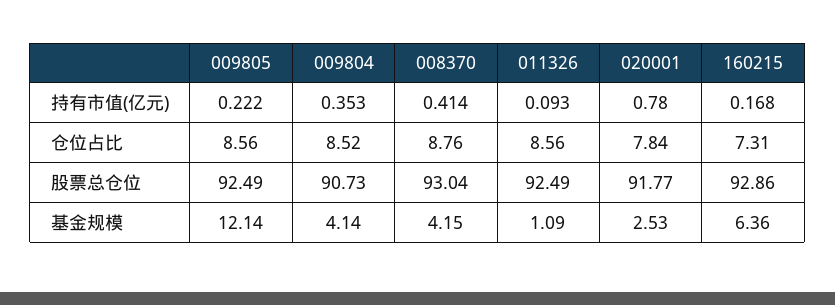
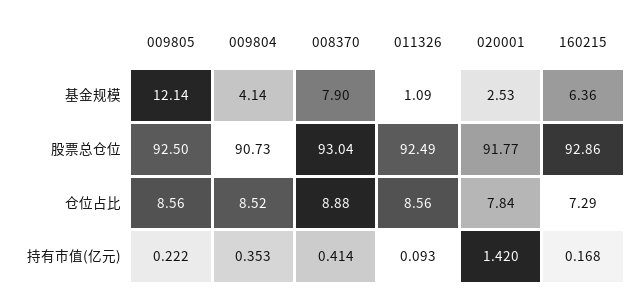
  {
    "009805": {
      "持有市值(亿元)": 0.222,
      "仓位占比": 8.56,
-     "股票总仓位": 92.49,
+     "股票总仓位": 92.5,
      "基金规模": 12.14
    },
    "009804": {
      "持有市值(亿元)": 0.353,
      "仓位占比": 8.52,
      "股票总仓位": 90.73,
      "基金规模": 4.14
    },
    "008370": {
      "持有市值(亿元)": 0.414,
-     "仓位占比": 8.76,
+     "仓位占比": 8.88,
      "股票总仓位": 93.04,
-     "基金规模": 4.15
+     "基金规模": 7.9
    },
    "011326": {
      "持有市值(亿元)": 0.093,
      "仓位占比": 8.56,
      "股票总仓位": 92.49,
      "基金规模": 1.09
    },
    "020001": {
-     "持有市值(亿元)": 0.78,
+     "持有市值(亿元)": 1.42,
      "仓位占比": 7.84,
      "股票总仓位": 91.77,
      "基金规模": 2.53
    },
    "160215": {
      "持有市值(亿元)": 0.168,
-     "仓位占比": 7.31,
+     "仓位占比": 7.29,
      "股票总仓位": 92.86,
      "基金规模": 6.36
    }
  }

